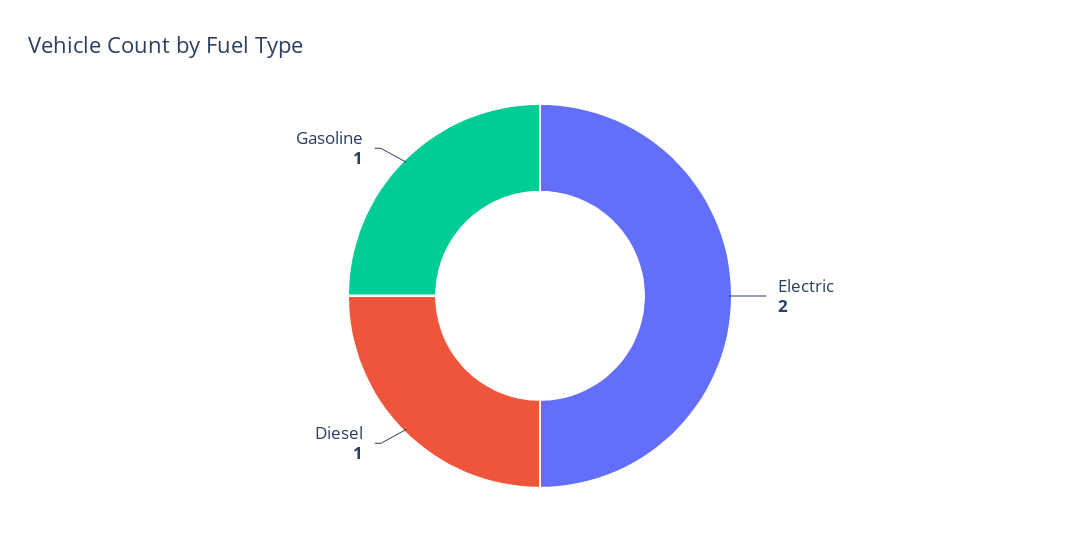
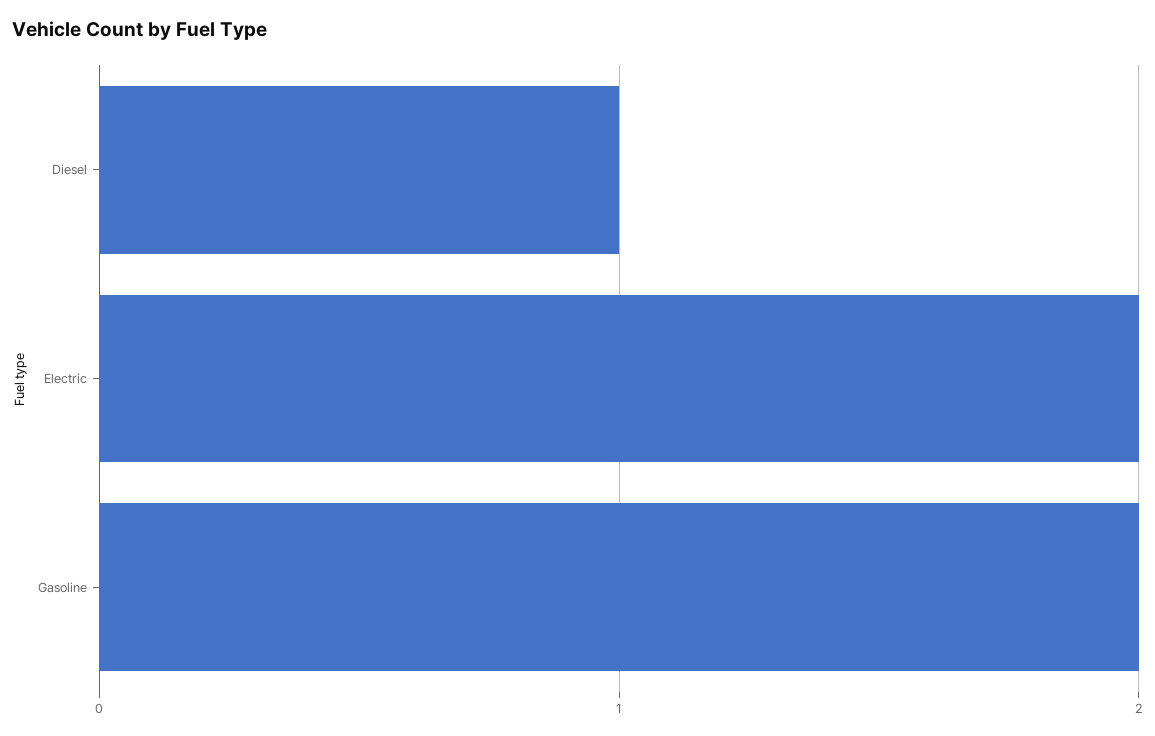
  {
    "Electric": 2,
    "Diesel": 1,
-   "Gasoline": 1
+   "Gasoline": 2
  }

